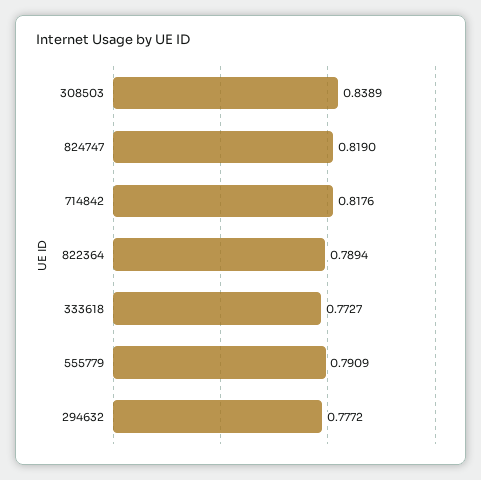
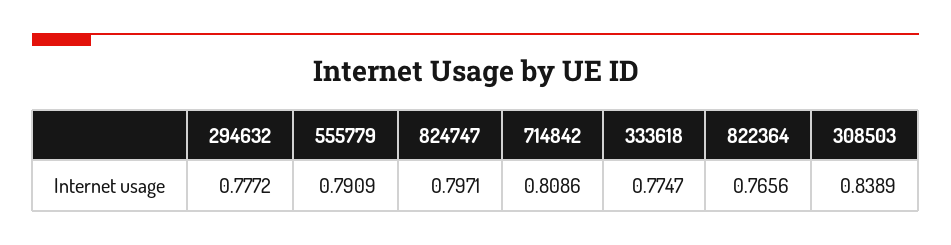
  {
    "308503": 0.8389,
-   "824747": 0.819,
+   "824747": 0.7971,
-   "714842": 0.8176,
+   "714842": 0.8086,
-   "822364": 0.7894,
+   "822364": 0.7656,
-   "333618": 0.7727,
+   "333618": 0.7747,
    "555779": 0.7909,
    "294632": 0.7772
  }

